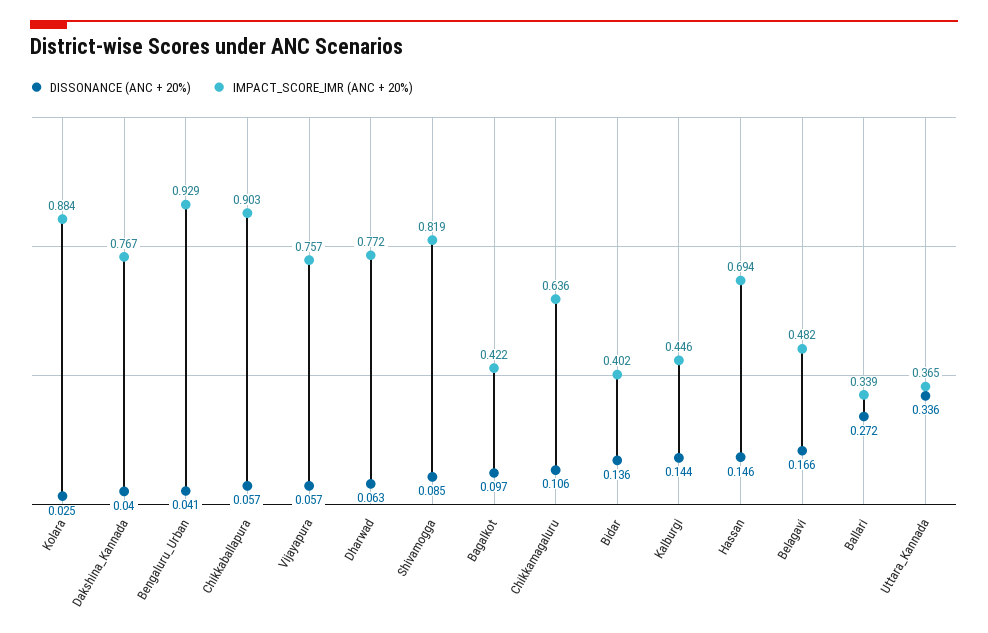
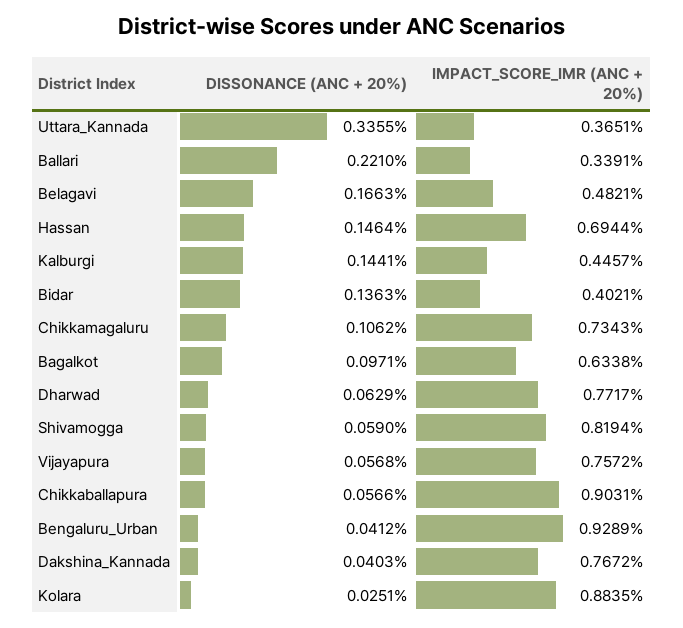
  {
    "DISSONANCE (ANC + 20%)": {
      "Kolara": 0.0251,
      "Dakshina_Kannada": 0.0403,
      "Bengaluru_Urban": 0.0412,
      "Chikkaballapura": 0.0566,
      "Vijayapura": 0.0568,
      "Dharwad": 0.0629,
-     "Shivamogga": 0.085,
+     "Shivamogga": 0.059,
      "Bagalkot": 0.0971,
      "Chikkamagaluru": 0.1062,
      "Bidar": 0.1363,
      "Kalburgi": 0.1441,
      "Hassan": 0.1464,
      "Belagavi": 0.1663,
-     "Ballari": 0.272,
+     "Ballari": 0.221,
      "Uttara_Kannada": 0.3355
    },
    "IMPACT_SCORE_IMR (ANC + 20%)": {
      "Kolara": 0.8835,
      "Dakshina_Kannada": 0.7672,
      "Bengaluru_Urban": 0.9289,
      "Chikkaballapura": 0.9031,
      "Vijayapura": 0.7572,
      "Dharwad": 0.7717,
      "Shivamogga": 0.8194,
-     "Bagalkot": 0.422,
+     "Bagalkot": 0.6338,
-     "Chikkamagaluru": 0.636,
+     "Chikkamagaluru": 0.7343,
      "Bidar": 0.4021,
      "Kalburgi": 0.4457,
      "Hassan": 0.6944,
      "Belagavi": 0.4821,
      "Ballari": 0.3391,
      "Uttara_Kannada": 0.3651
    }
  }

